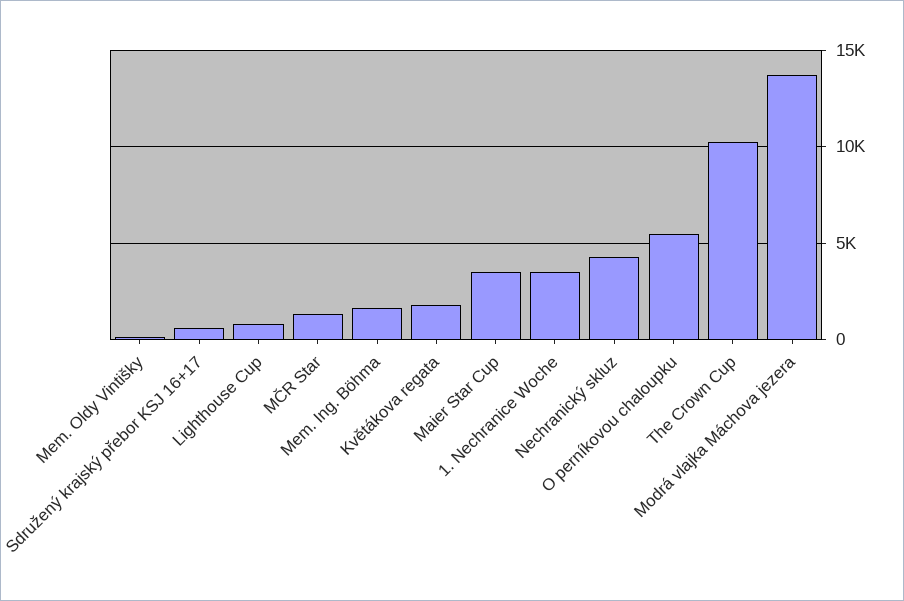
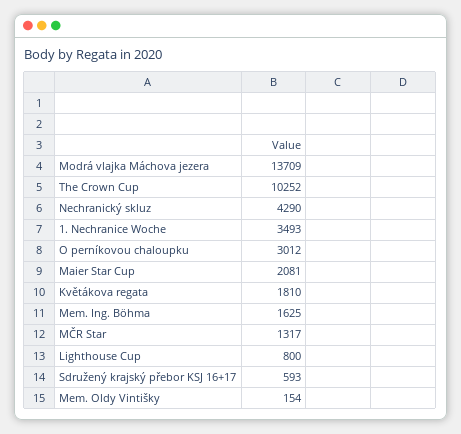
  {
    "Mem. Oldy Vintišky": 154,
    "Sdružený krajský přebor KSJ 16+17": 593,
    "Lighthouse Cup": 800,
    "MČR Star": 1317,
    "Mem. Ing. Böhma": 1625,
    "Květákova regata": 1810,
-   "Maier Star Cup": 3500,
+   "Maier Star Cup": 2081,
    "1. Nechranice Woche": 3493,
    "Nechranický skluz": 4290,
-   "O perníkovou chaloupku": 5500,
+   "O perníkovou chaloupku": 3012,
    "The Crown Cup": 10252,
    "Modrá vlajka Máchova jezera": 13709
  }

